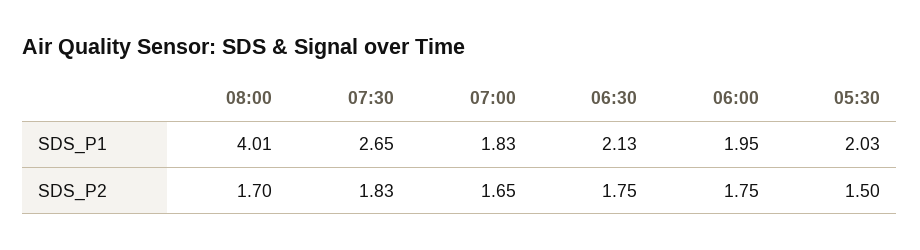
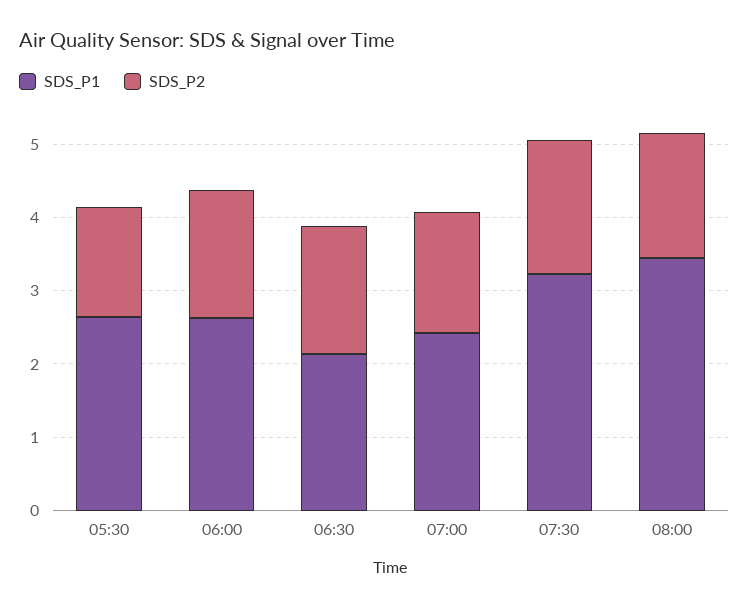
  {
    "SDS_P1": {
-     "08:00": 4.01,
+     "08:00": 3.4,
-     "07:30": 2.65,
+     "07:30": 3.2,
-     "07:00": 1.83,
+     "07:00": 2.4,
      "06:30": 2.13,
-     "06:00": 1.95,
+     "06:00": 2.6,
-     "05:30": 2.03
+     "05:30": 2.6
    },
    "SDS_P2": {
      "08:00": 1.7,
      "07:30": 1.83,
      "07:00": 1.65,
      "06:30": 1.75,
      "06:00": 1.75,
      "05:30": 1.5
    }
  }

